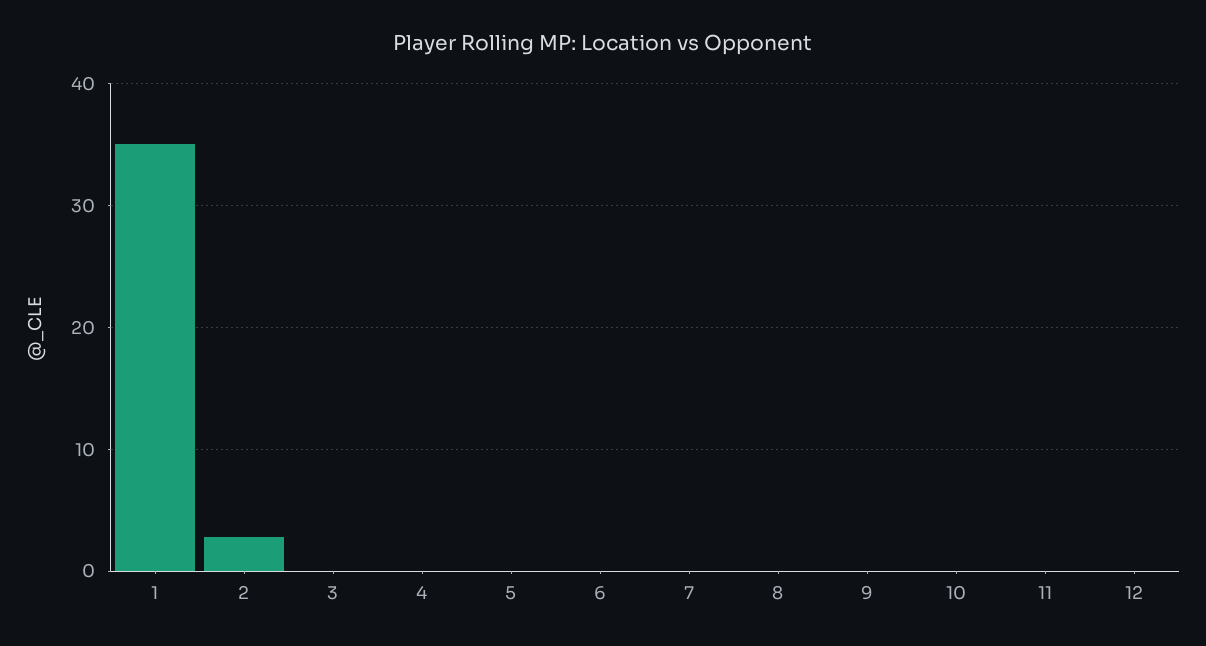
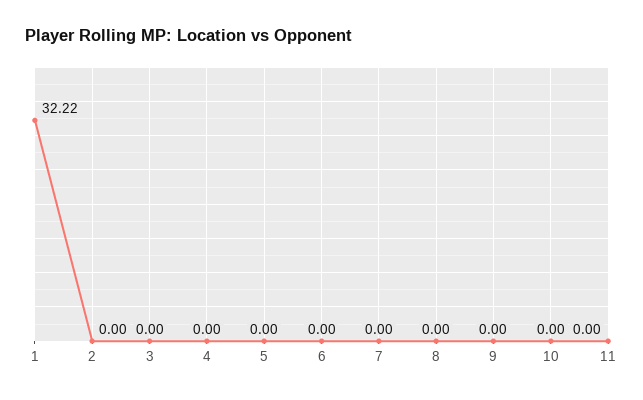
  {
-   "1": 35,
+   "1": 32.22,
-   "2": 3,
+   "2": 0,
    "3": 0,
    "4": 0,
    "5": 0,
    "6": 0,
    "7": 0,
    "8": 0,
    "9": 0,
    "10": 0,
-   "11": 0,
+   "11": 0
-   "12": 0
  }

